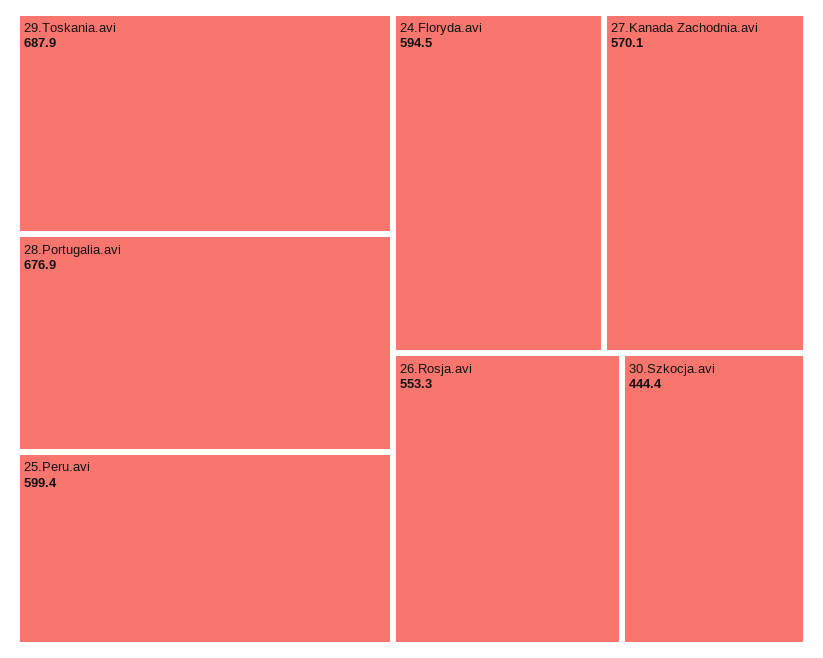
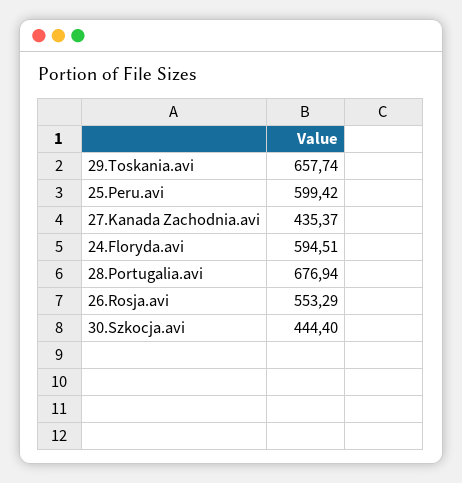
  {
-   "29.Toskania.avi": 687.9,
+   "29.Toskania.avi": 657.74,
    "28.Portugalia.avi": 676.94,
    "25.Peru.avi": 599.42,
    "24.Floryda.avi": 594.51,
-   "27.Kanada Zachodnia.avi": 570.1,
+   "27.Kanada Zachodnia.avi": 435.37,
    "26.Rosja.avi": 553.29,
    "30.Szkocja.avi": 444.4
  }

